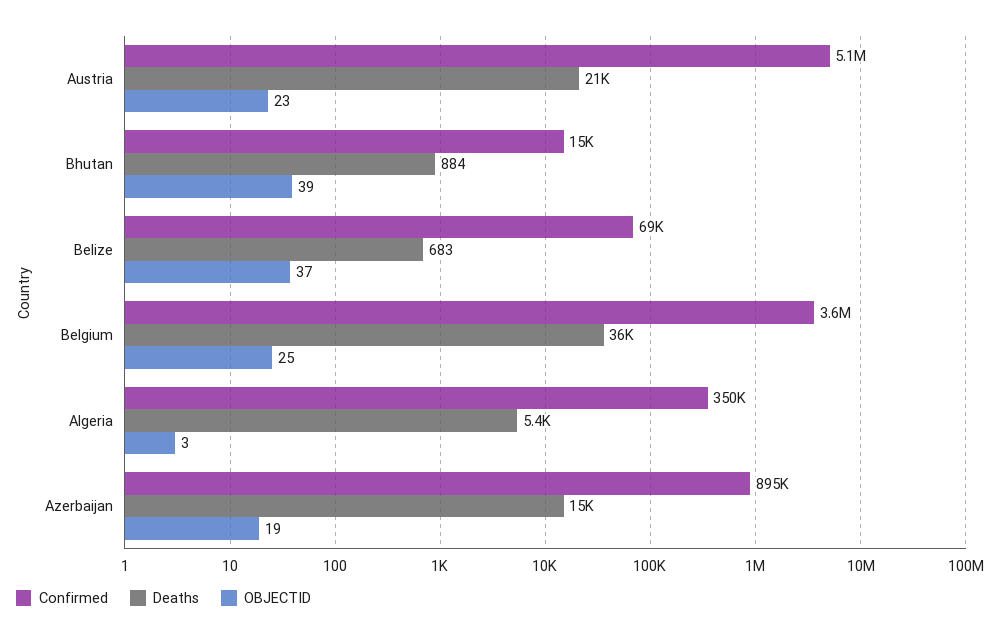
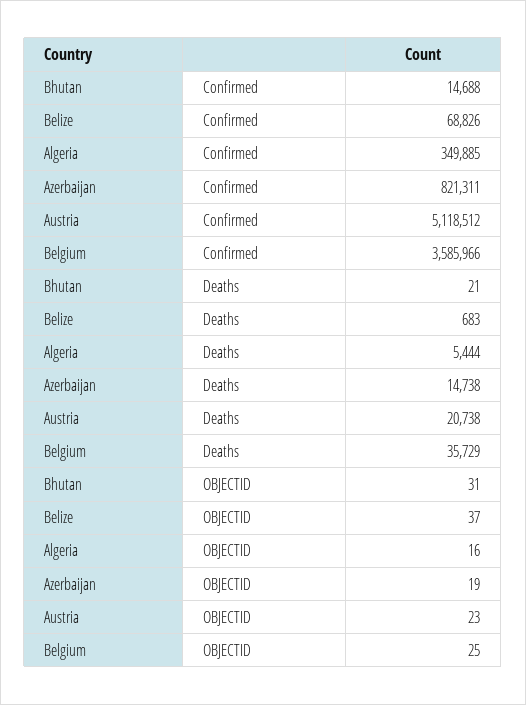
  {
    "Confirmed": {
      "Austria": 5118512,
      "Bhutan": 14688,
      "Belize": 68826,
      "Belgium": 3585966,
      "Algeria": 349885,
-     "Azerbaijan": 895000
+     "Azerbaijan": 821311
    },
    "Deaths": {
      "Austria": 20738,
-     "Bhutan": 884,
+     "Bhutan": 21,
      "Belize": 683,
      "Belgium": 35729,
      "Algeria": 5444,
      "Azerbaijan": 14738
    },
    "OBJECTID": {
      "Austria": 23,
-     "Bhutan": 39,
+     "Bhutan": 31,
      "Belize": 37,
      "Belgium": 25,
-     "Algeria": 3,
+     "Algeria": 16,
      "Azerbaijan": 19
    }
  }

